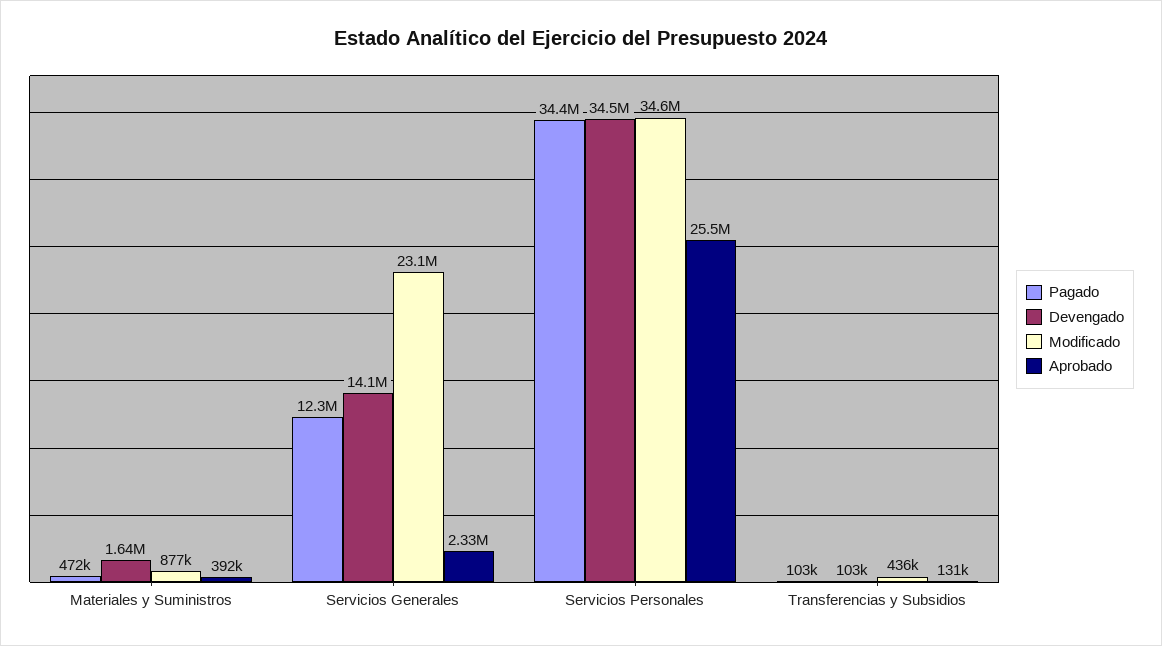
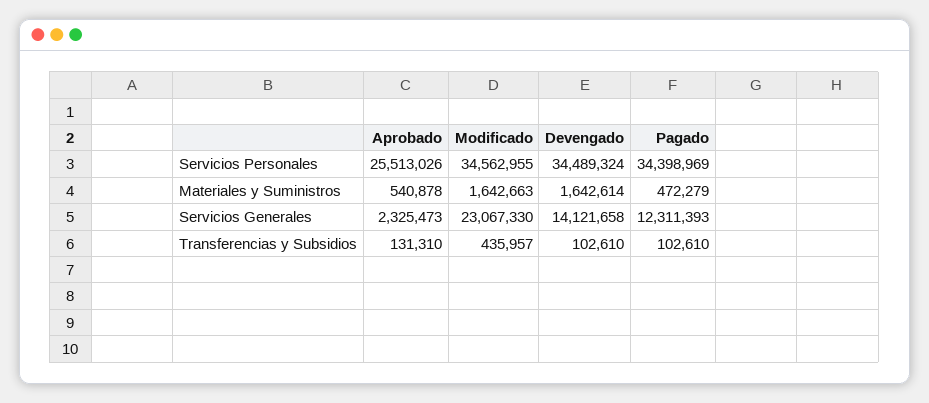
  {
    "Pagado": {
      "Materiales y Suministros": 472279,
      "Servicios Generales": 12311393,
      "Servicios Personales": 34398969,
      "Transferencias y Subsidios": 102610
    },
    "Devengado": {
      "Materiales y Suministros": 1642614,
      "Servicios Generales": 14121658,
      "Servicios Personales": 34489324,
      "Transferencias y Subsidios": 102610
    },
    "Modificado": {
-     "Materiales y Suministros": 877000,
+     "Materiales y Suministros": 1642663,
      "Servicios Generales": 23067330,
      "Servicios Personales": 34562955,
      "Transferencias y Subsidios": 435957
    },
    "Aprobado": {
-     "Materiales y Suministros": 392000,
+     "Materiales y Suministros": 540878,
      "Servicios Generales": 2325473,
      "Servicios Personales": 25513026,
      "Transferencias y Subsidios": 131310
    }
  }

